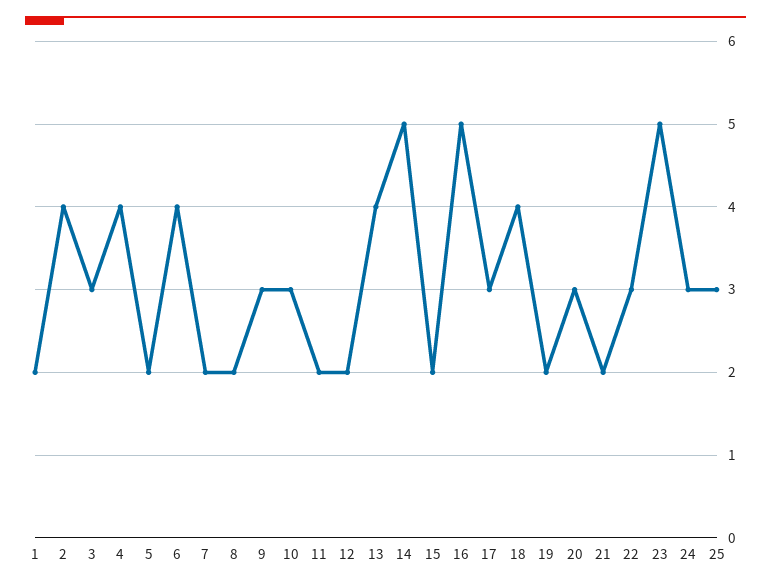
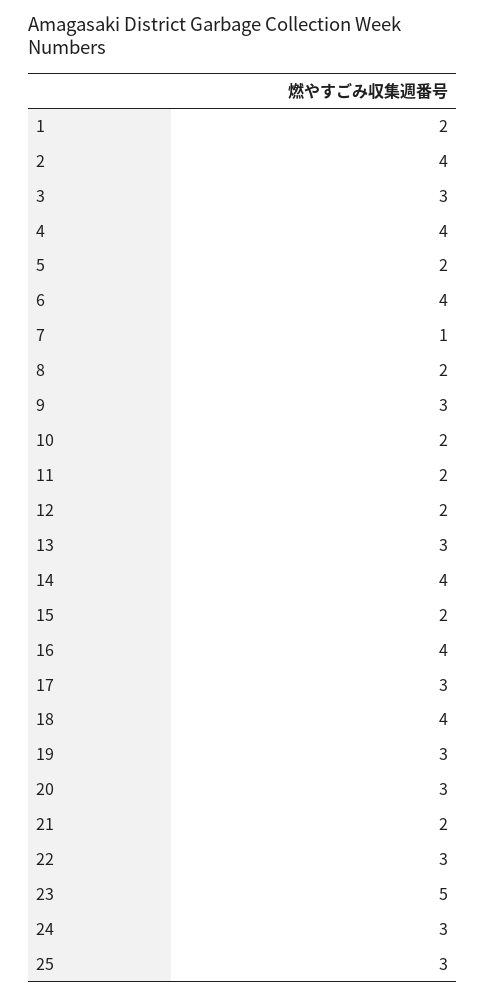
  {
    "1": 2,
    "2": 4,
    "3": 3,
    "4": 4,
    "5": 2,
    "6": 4,
-   "7": 2,
+   "7": 1,
    "8": 2,
    "9": 3,
-   "10": 3,
+   "10": 2,
    "11": 2,
    "12": 2,
-   "13": 4,
+   "13": 3,
-   "14": 5,
+   "14": 4,
    "15": 2,
-   "16": 5,
+   "16": 4,
    "17": 3,
    "18": 4,
-   "19": 2,
+   "19": 3,
    "20": 3,
    "21": 2,
    "22": 3,
    "23": 5,
    "24": 3,
    "25": 3
  }

